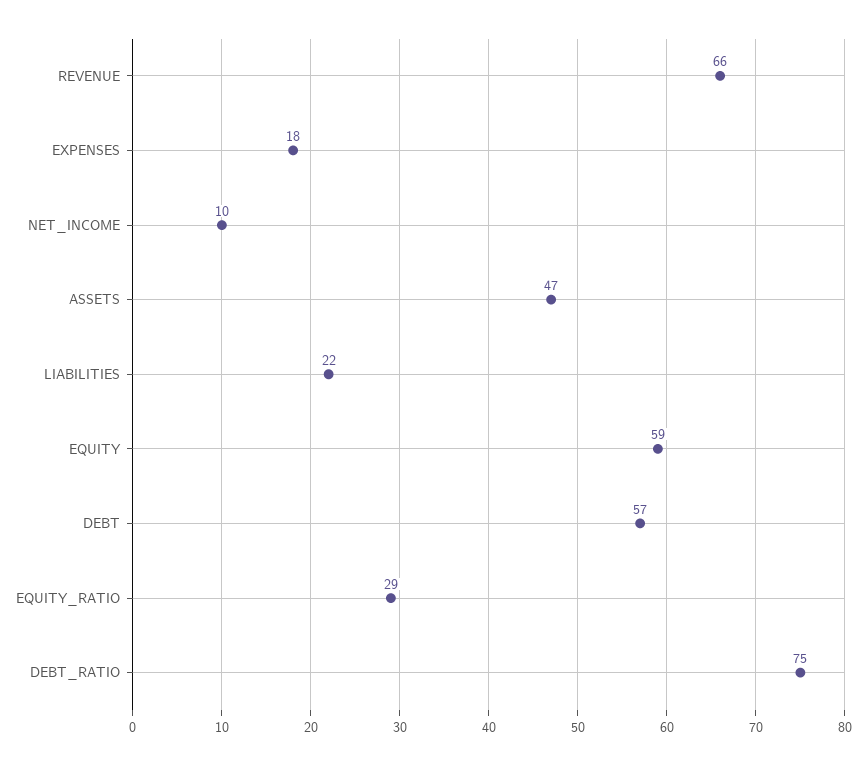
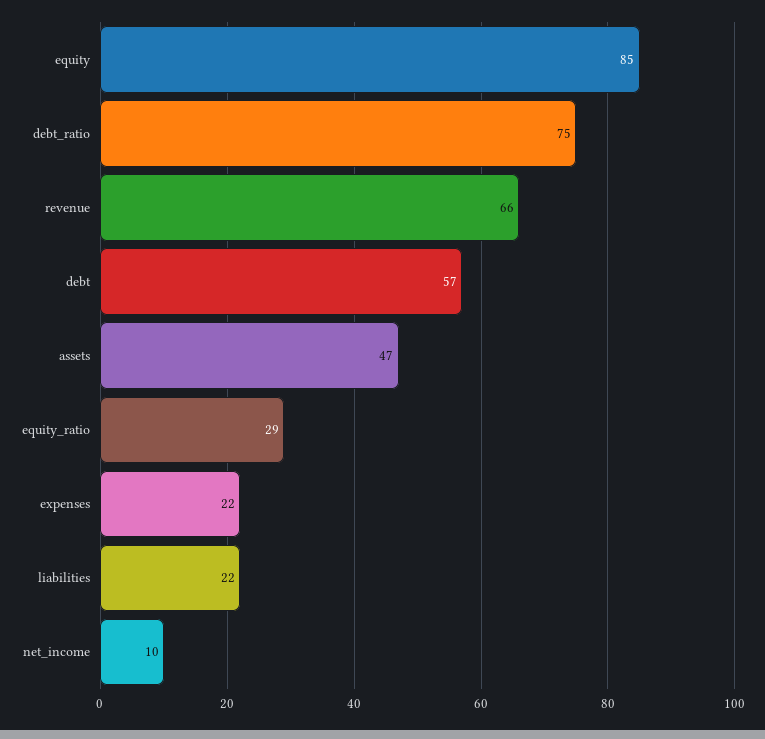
  {
    "REVENUE": 66,
-   "EXPENSES": 18,
+   "EXPENSES": 22,
    "NET_INCOME": 10,
    "ASSETS": 47,
    "LIABILITIES": 22,
-   "EQUITY": 59,
+   "EQUITY": 85,
    "DEBT": 57,
    "EQUITY_RATIO": 29,
    "DEBT_RATIO": 75
  }

